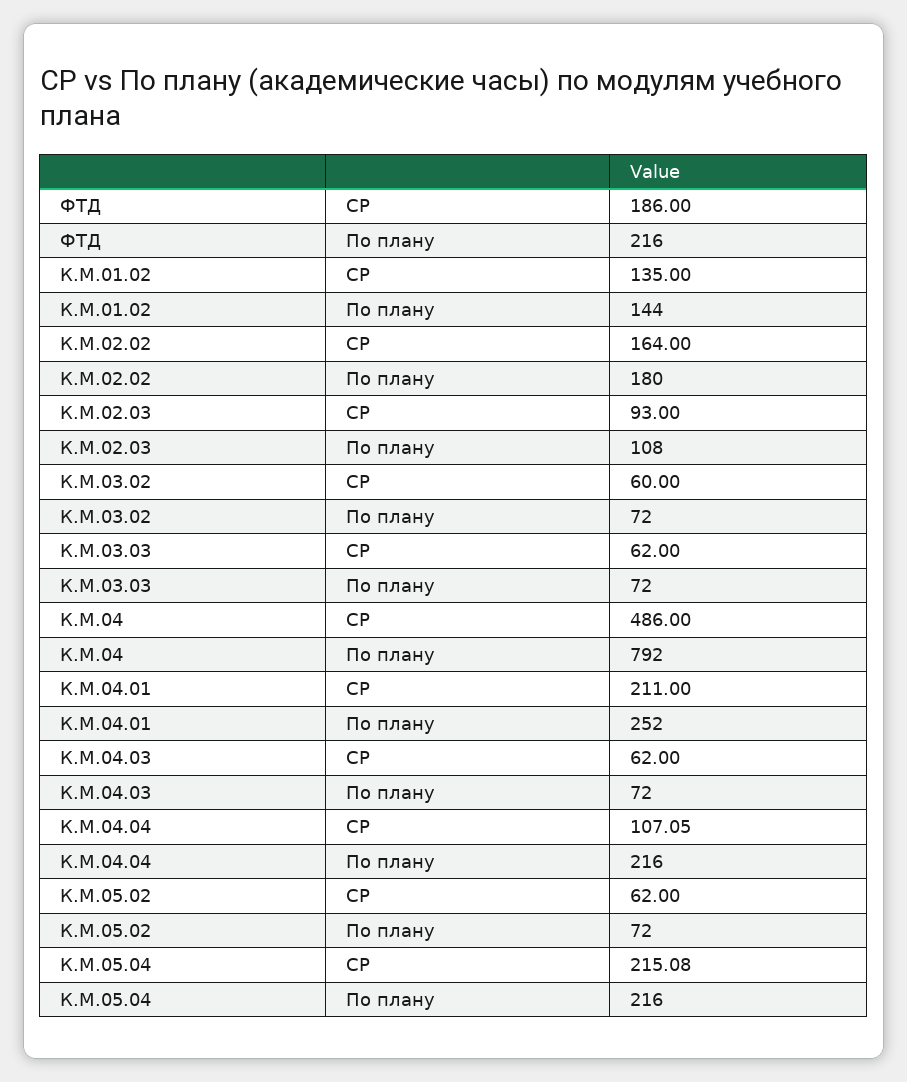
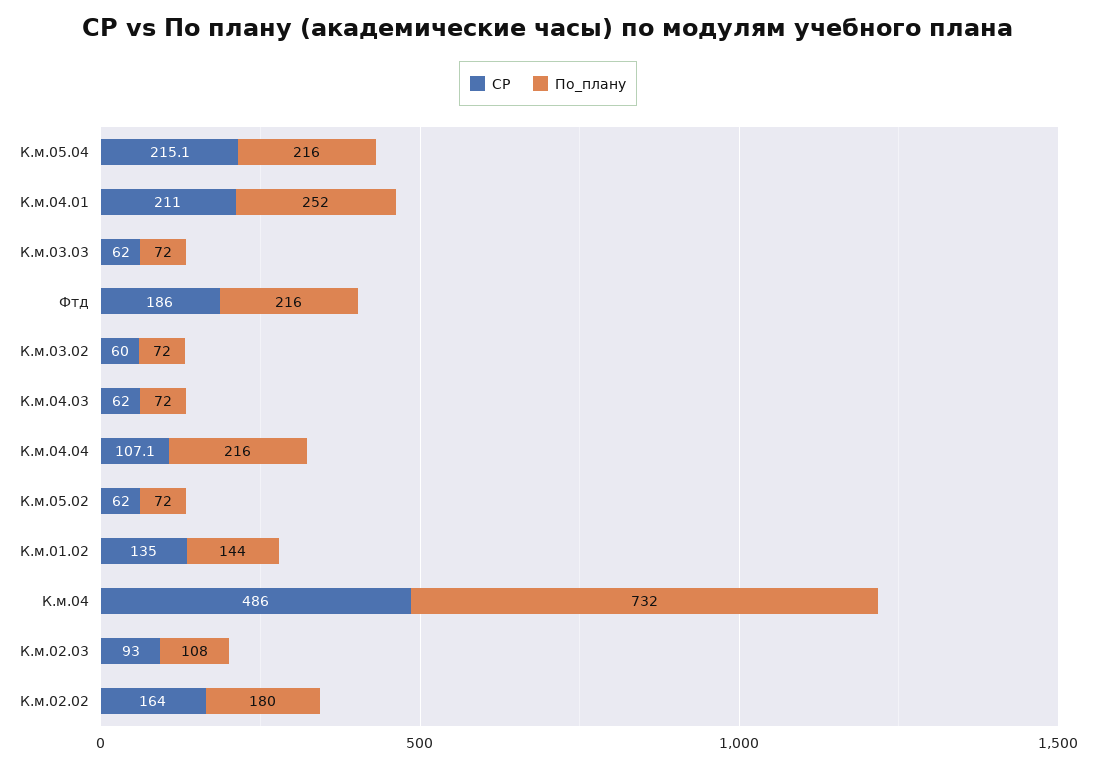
  {
    "СР": {
      "ФТД": 186,
      "К.М.01.02": 135,
      "К.М.02.02": 164,
      "К.М.02.03": 93,
      "К.М.03.02": 60,
      "К.М.03.03": 62,
      "К.М.04": 486,
      "К.М.04.01": 211,
      "К.М.04.03": 62,
      "К.М.04.04": 107.05,
      "К.М.05.02": 62,
      "К.М.05.04": 215.08
    },
    "По плану": {
      "ФТД": 216,
      "К.М.01.02": 144,
      "К.М.02.02": 180,
      "К.М.02.03": 108,
      "К.М.03.02": 72,
      "К.М.03.03": 72,
-     "К.М.04": 792,
+     "К.М.04": 732,
      "К.М.04.01": 252,
      "К.М.04.03": 72,
      "К.М.04.04": 216,
      "К.М.05.02": 72,
      "К.М.05.04": 216
    }
  }

